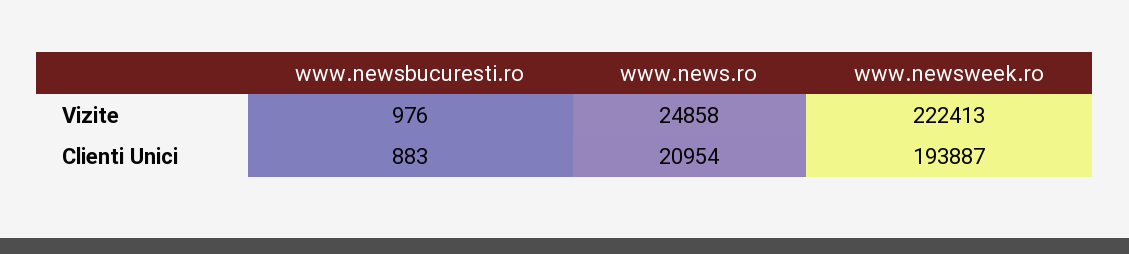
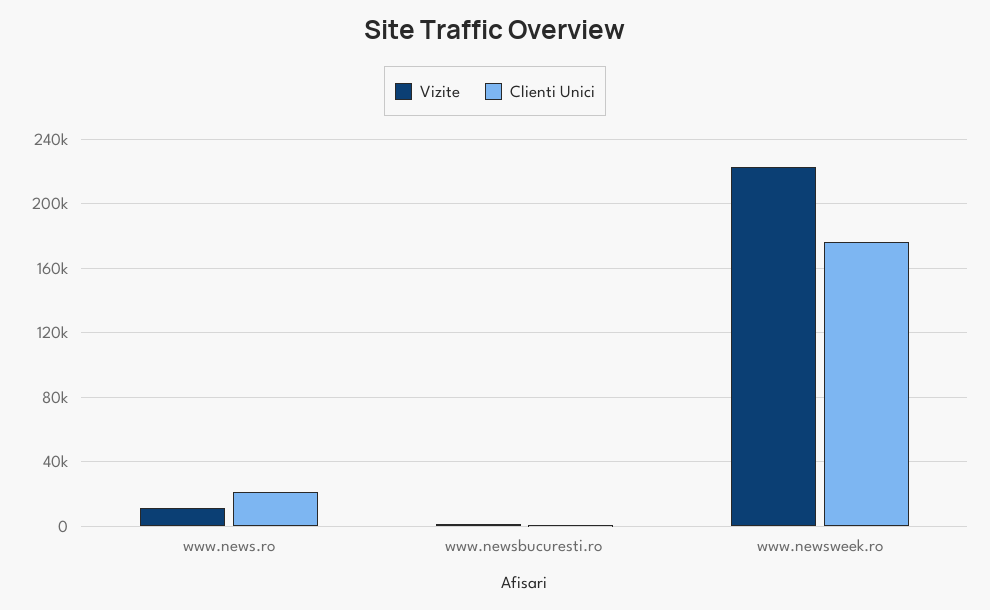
  {
    "Vizite": {
      "www.newsbucuresti.ro": 976,
-     "www.news.ro": 24858,
+     "www.news.ro": 10000,
      "www.newsweek.ro": 222413
    },
    "Clienti Unici": {
      "www.newsbucuresti.ro": 883,
      "www.news.ro": 20954,
-     "www.newsweek.ro": 193887
+     "www.newsweek.ro": 175000
    }
  }

